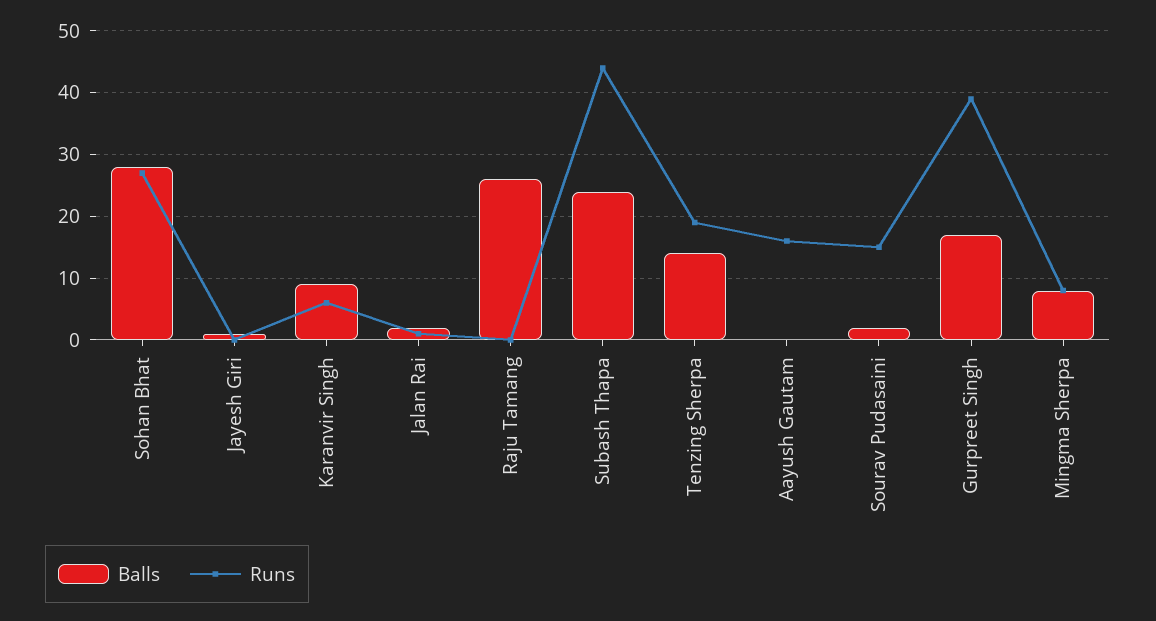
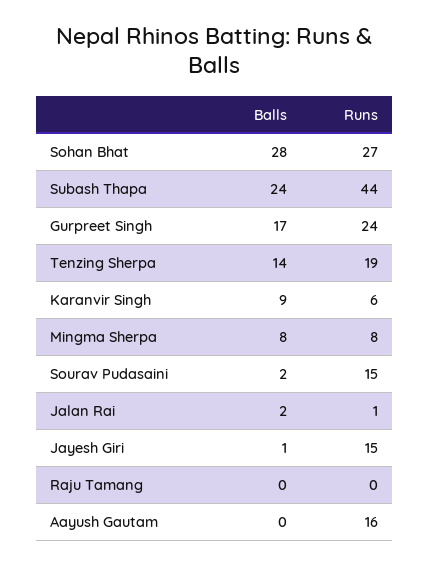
  {
    "Balls": {
      "Sohan Bhat": 28,
      "Jayesh Giri": 1,
      "Karanvir Singh": 9,
      "Jalan Rai": 2,
-     "Raju Tamang": 26,
+     "Raju Tamang": 0,
      "Subash Thapa": 24,
      "Tenzing Sherpa": 14,
      "Aayush Gautam": 0,
      "Sourav Pudasaini": 2,
      "Gurpreet Singh": 17,
      "Mingma Sherpa": 8
    },
    "Runs": {
      "Sohan Bhat": 27,
-     "Jayesh Giri": 0,
+     "Jayesh Giri": 15,
      "Karanvir Singh": 6,
      "Jalan Rai": 1,
      "Raju Tamang": 0,
      "Subash Thapa": 44,
      "Tenzing Sherpa": 19,
      "Aayush Gautam": 16,
      "Sourav Pudasaini": 15,
-     "Gurpreet Singh": 39,
+     "Gurpreet Singh": 24,
      "Mingma Sherpa": 8
    }
  }

